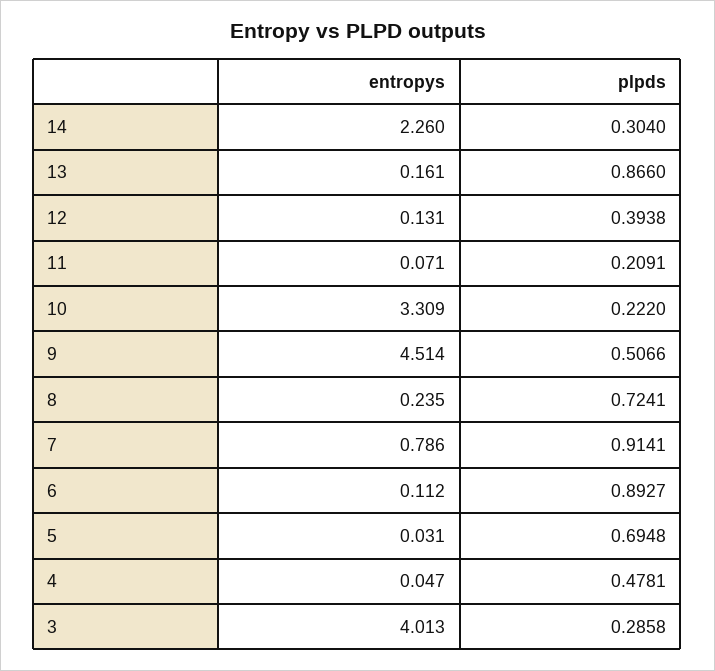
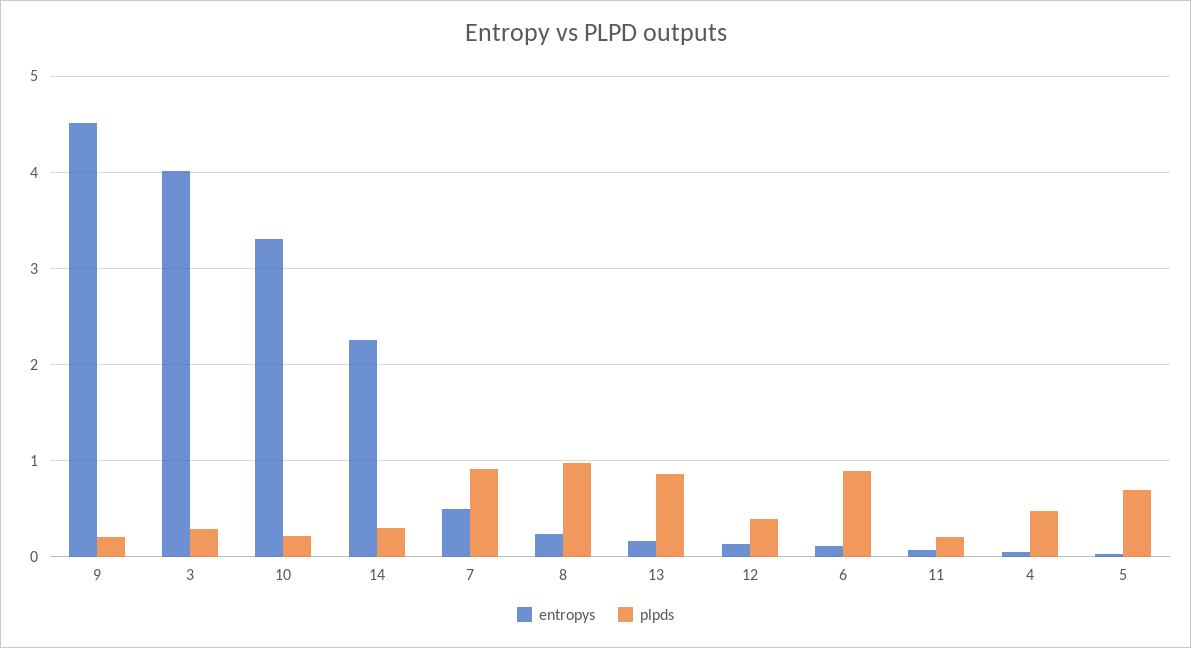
  {
    "entropys": {
      "14": 2.26,
      "13": 0.161,
      "12": 0.131,
      "11": 0.071,
      "10": 3.309,
      "9": 4.514,
      "8": 0.235,
-     "7": 0.786,
+     "7": 0.5,
      "6": 0.112,
      "5": 0.031,
      "4": 0.047,
      "3": 4.013
    },
    "plpds": {
      "14": 0.304,
      "13": 0.866,
      "12": 0.3938,
      "11": 0.2091,
      "10": 0.222,
-     "9": 0.5066,
+     "9": 0.2,
-     "8": 0.7241,
+     "8": 1,
      "7": 0.9141,
      "6": 0.8927,
      "5": 0.6948,
      "4": 0.4781,
      "3": 0.2858
    }
  }

